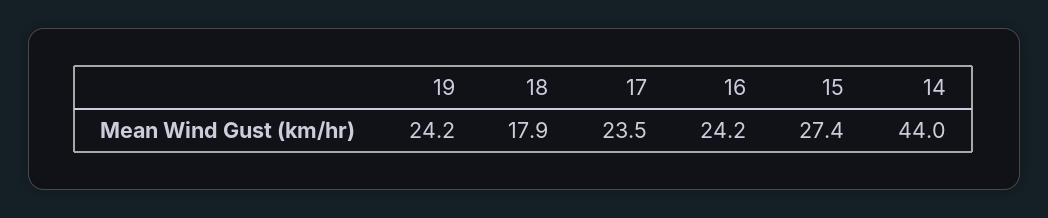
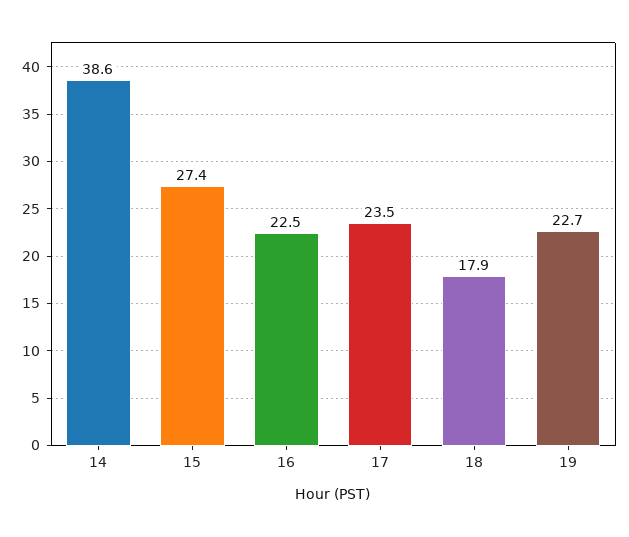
  {
-   "19": 24.2,
+   "19": 22.7,
    "18": 17.9,
    "17": 23.5,
-   "16": 24.2,
+   "16": 22.5,
    "15": 27.4,
-   "14": 44
+   "14": 38.6
  }

